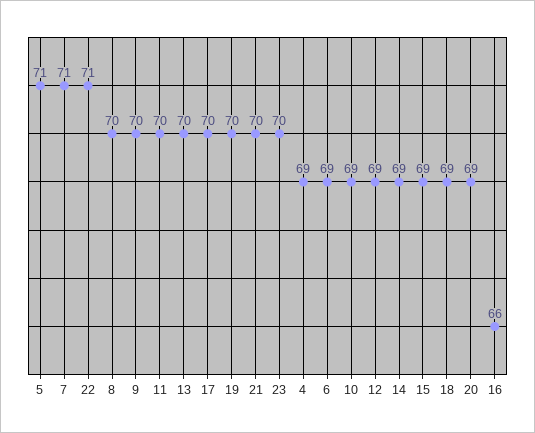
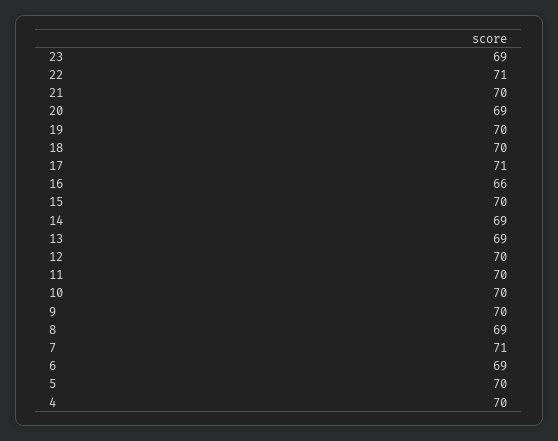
  {
-   "5": 71,
+   "5": 70,
    "7": 71,
    "22": 71,
-   "8": 70,
+   "8": 69,
    "9": 70,
    "11": 70,
-   "13": 70,
+   "13": 69,
-   "17": 70,
+   "17": 71,
    "19": 70,
    "21": 70,
-   "23": 70,
+   "23": 69,
-   "4": 69,
+   "4": 70,
    "6": 69,
-   "10": 69,
+   "10": 70,
-   "12": 69,
+   "12": 70,
    "14": 69,
-   "15": 69,
+   "15": 70,
-   "18": 69,
+   "18": 70,
    "20": 69,
    "16": 66
  }

